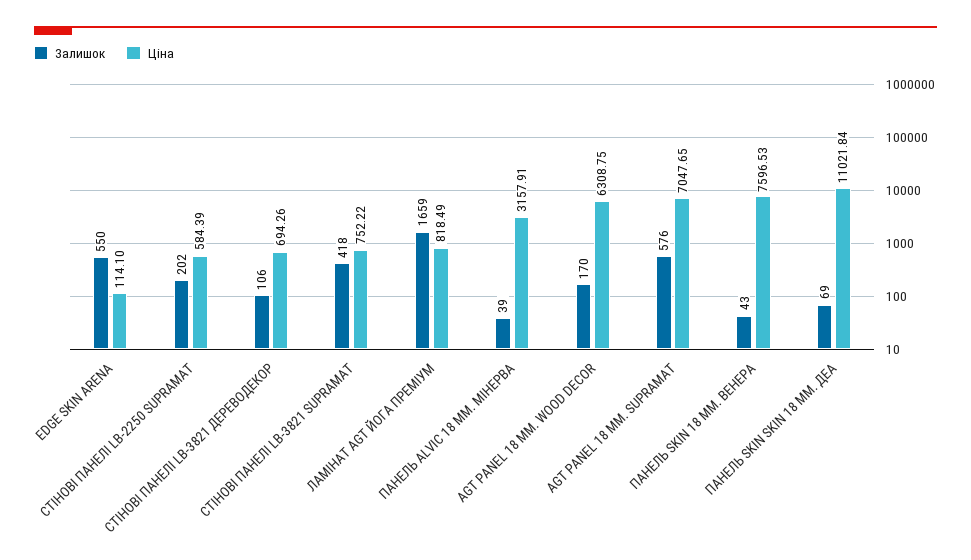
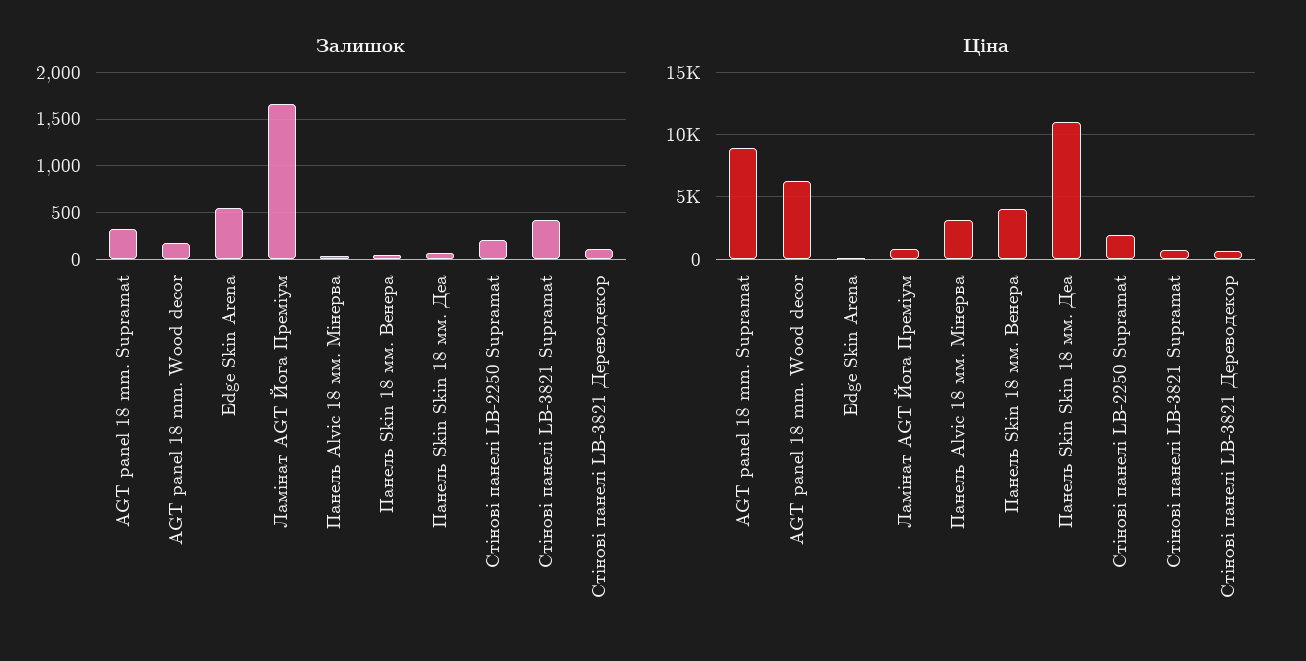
  {
    "Залишок": {
      "EDGE SKIN ARENA": 550,
      "СТІНОВІ ПАНЕЛІ LB-2250 SUPRAMAT": 202,
      "СТІНОВІ ПАНЕЛІ LB-3821 ДЕРЕВОДЕКОР": 106,
      "СТІНОВІ ПАНЕЛІ LB-3821 SUPRAMAT": 418,
      "ЛАМІНАТ AGT ЙОГА ПРЕМІУМ": 1659,
      "ПАНЕЛЬ ALVIC 18 ММ. МІНЕРВА": 39,
      "AGT PANEL 18 MM. WOOD DECOR": 170,
-     "AGT PANEL 18 MM. SUPRAMAT": 576,
+     "AGT PANEL 18 MM. SUPRAMAT": 300,
      "ПАНЕЛЬ SKIN 18 ММ. ВЕНЕРА": 43,
      "ПАНЕЛЬ SKIN SKIN 18 ММ. ДЕА": 69
    },
    "Ціна": {
      "EDGE SKIN ARENA": 114.1,
-     "СТІНОВІ ПАНЕЛІ LB-2250 SUPRAMAT": 584.39,
+     "СТІНОВІ ПАНЕЛІ LB-2250 SUPRAMAT": 2000,
      "СТІНОВІ ПАНЕЛІ LB-3821 ДЕРЕВОДЕКОР": 694.26,
      "СТІНОВІ ПАНЕЛІ LB-3821 SUPRAMAT": 752.22,
      "ЛАМІНАТ AGT ЙОГА ПРЕМІУМ": 818.49,
      "ПАНЕЛЬ ALVIC 18 ММ. МІНЕРВА": 3157.91,
      "AGT PANEL 18 MM. WOOD DECOR": 6308.75,
-     "AGT PANEL 18 MM. SUPRAMAT": 7047.65,
+     "AGT PANEL 18 MM. SUPRAMAT": 9000,
-     "ПАНЕЛЬ SKIN 18 ММ. ВЕНЕРА": 7596.53,
+     "ПАНЕЛЬ SKIN 18 ММ. ВЕНЕРА": 4000,
      "ПАНЕЛЬ SKIN SKIN 18 ММ. ДЕА": 11021.84
    }
  }

